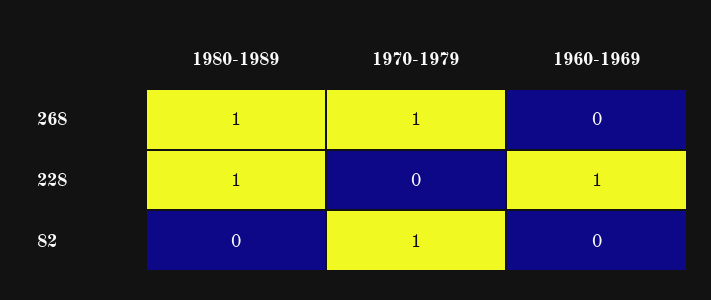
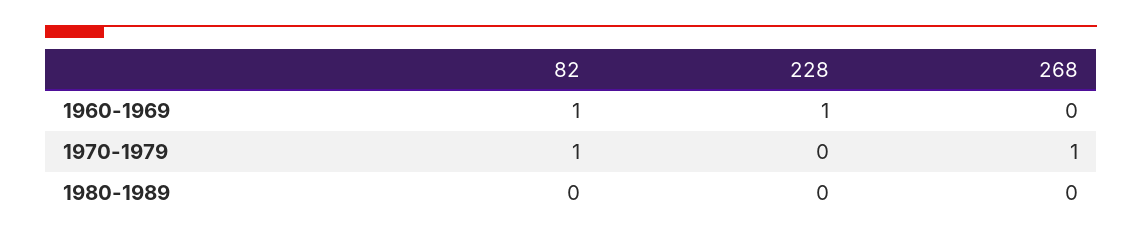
  {
    "1980-1989": {
-     "268": 1,
+     "268": 0,
-     "228": 1,
+     "228": 0,
      "82": 0
    },
    "1970-1979": {
      "268": 1,
      "228": 0,
      "82": 1
    },
    "1960-1969": {
      "268": 0,
      "228": 1,
-     "82": 0
+     "82": 1
    }
  }

